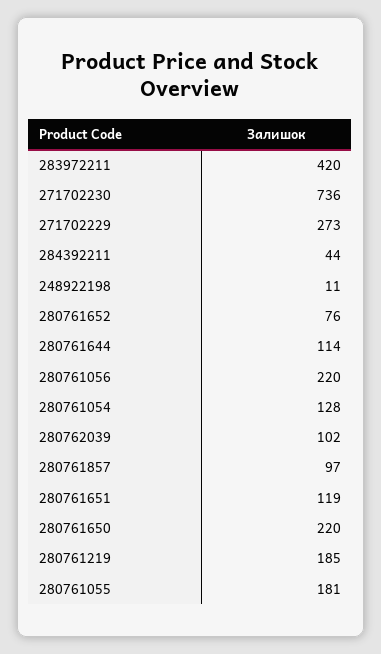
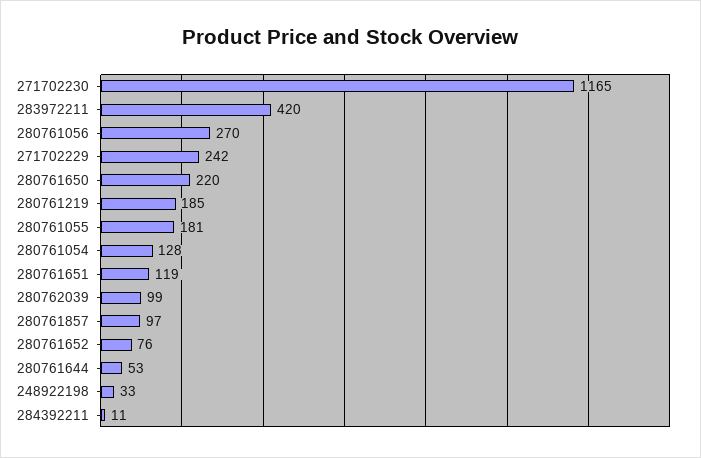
  {
    "283972211": 420,
-   "271702230": 736,
+   "271702230": 1165,
-   "271702229": 273,
+   "271702229": 242,
-   "284392211": 44,
+   "284392211": 11,
-   "248922198": 11,
+   "248922198": 33,
    "280761652": 76,
-   "280761644": 114,
+   "280761644": 53,
-   "280761056": 220,
+   "280761056": 270,
    "280761054": 128,
-   "280762039": 102,
+   "280762039": 99,
    "280761857": 97,
    "280761651": 119,
    "280761650": 220,
    "280761219": 185,
    "280761055": 181
  }

